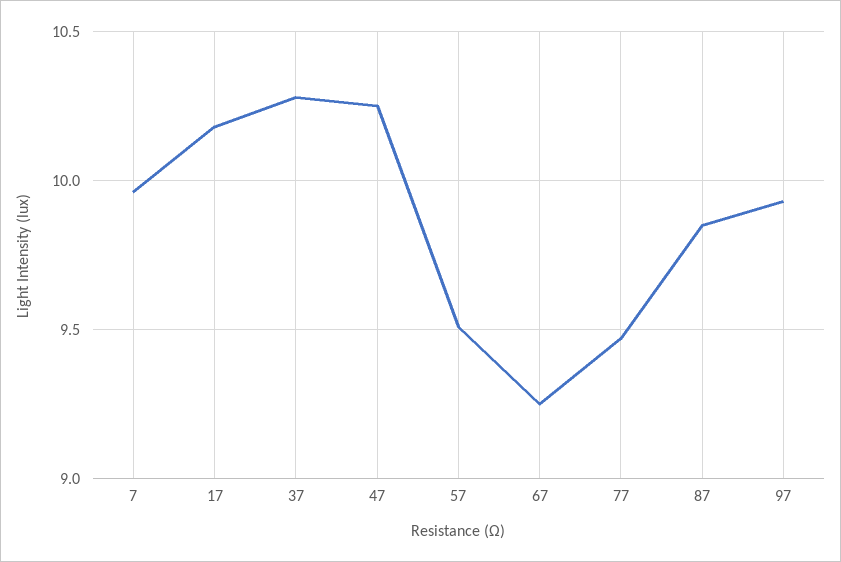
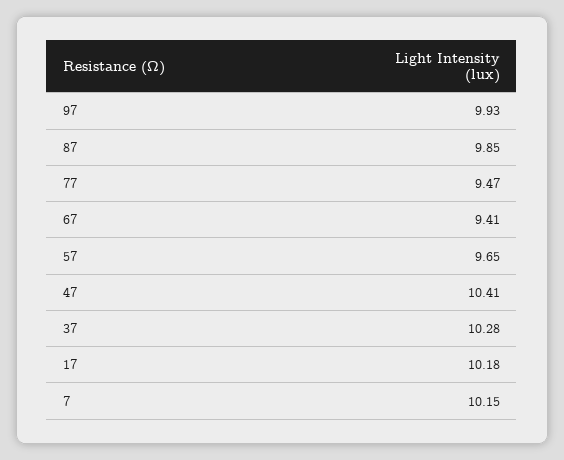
  {
-   "7": 9.95,
+   "7": 10.15,
    "17": 10.18,
    "37": 10.28,
-   "47": 10.25,
+   "47": 10.41,
-   "57": 9.5,
+   "57": 9.65,
-   "67": 9.25,
+   "67": 9.41,
    "77": 9.47,
    "87": 9.85,
    "97": 9.93
  }

